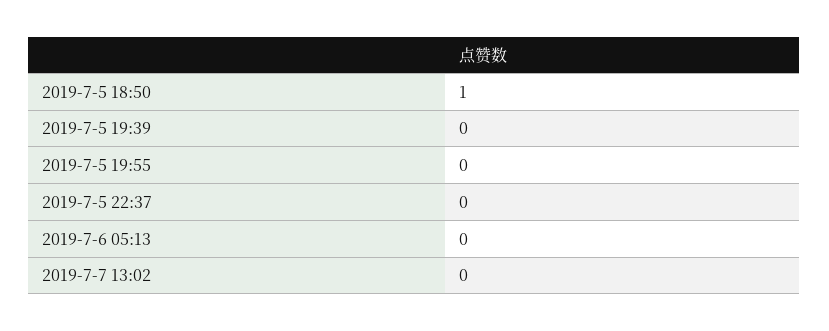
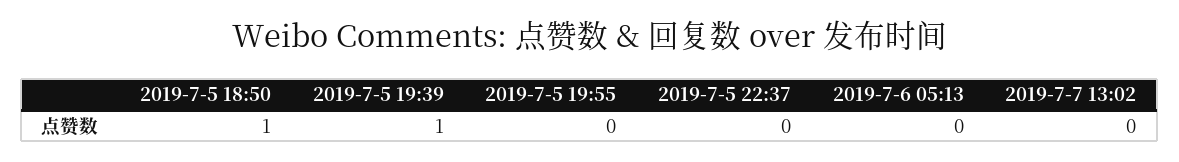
  {
    "2019-7-5 18:50": 1,
-   "2019-7-5 19:39": 0,
+   "2019-7-5 19:39": 1,
    "2019-7-5 19:55": 0,
    "2019-7-5 22:37": 0,
    "2019-7-6 05:13": 0,
    "2019-7-7 13:02": 0
  }

